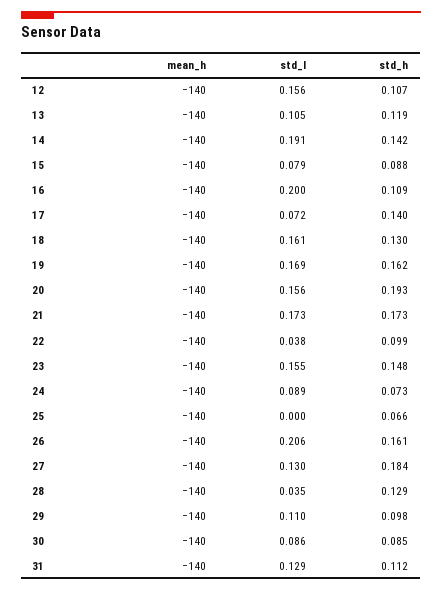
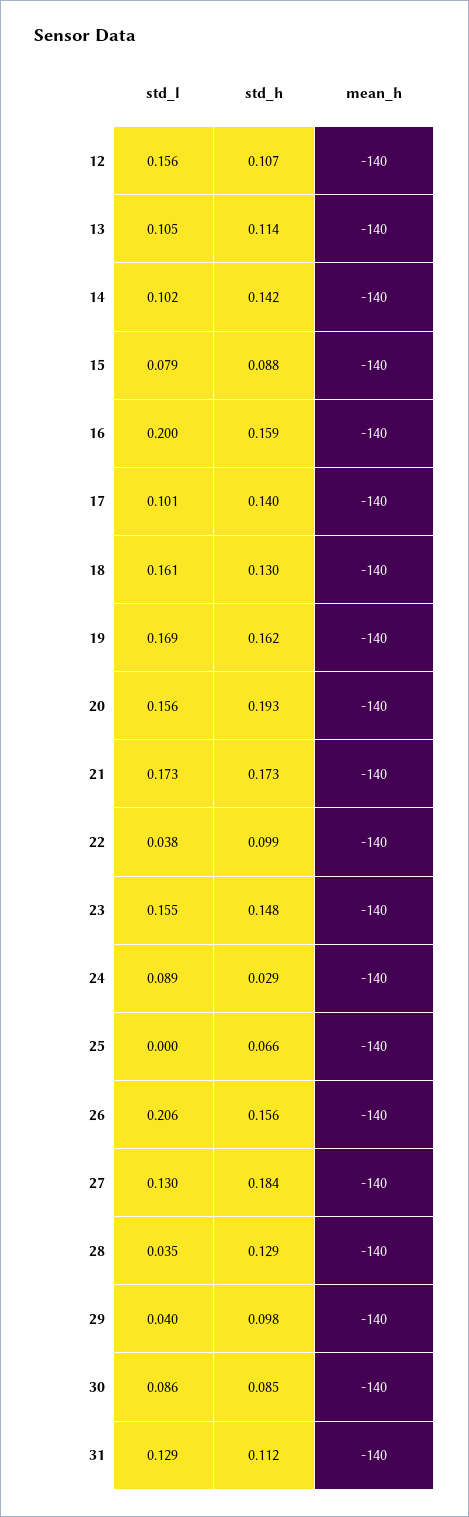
  {
    "mean_h": {
      "12": -140,
      "13": -140,
      "14": -140,
      "15": -140,
      "16": -140,
      "17": -140,
      "18": -140,
      "19": -140,
      "20": -140,
      "21": -140,
      "22": -140,
      "23": -140,
      "24": -140,
      "25": -140,
      "26": -140,
      "27": -140,
      "28": -140,
      "29": -140,
      "30": -140,
      "31": -140
    },
    "std_l": {
      "12": 0.156,
      "13": 0.105,
-     "14": 0.191,
+     "14": 0.102,
      "15": 0.079,
      "16": 0.2,
-     "17": 0.072,
+     "17": 0.101,
      "18": 0.161,
      "19": 0.169,
      "20": 0.156,
      "21": 0.173,
      "22": 0.038,
      "23": 0.155,
      "24": 0.089,
      "25": 0,
      "26": 0.206,
      "27": 0.13,
      "28": 0.035,
-     "29": 0.11,
+     "29": 0.04,
      "30": 0.086,
      "31": 0.129
    },
    "std_h": {
      "12": 0.107,
-     "13": 0.119,
+     "13": 0.114,
      "14": 0.142,
      "15": 0.088,
-     "16": 0.109,
+     "16": 0.159,
      "17": 0.14,
      "18": 0.13,
      "19": 0.162,
      "20": 0.193,
      "21": 0.173,
      "22": 0.099,
      "23": 0.148,
-     "24": 0.073,
+     "24": 0.029,
      "25": 0.066,
-     "26": 0.161,
+     "26": 0.156,
      "27": 0.184,
      "28": 0.129,
      "29": 0.098,
      "30": 0.085,
      "31": 0.112
    }
  }

